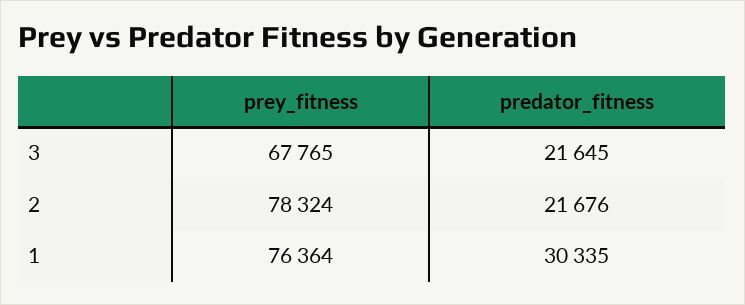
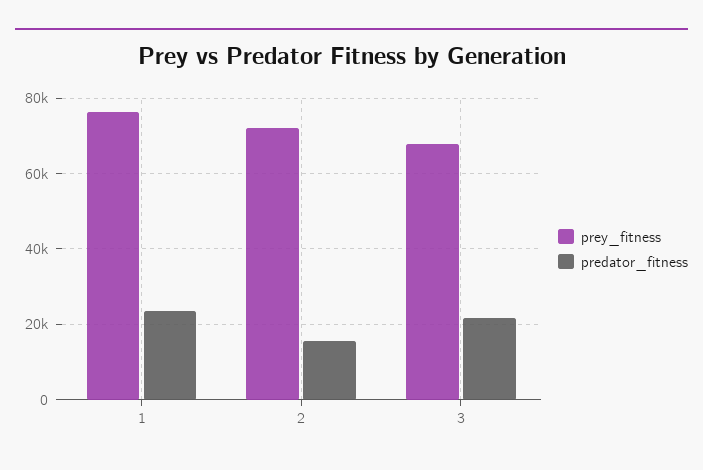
  {
    "prey_fitness": {
      "3": 67765,
-     "2": 78324,
+     "2": 72000,
      "1": 76364
    },
    "predator_fitness": {
      "3": 21645,
-     "2": 21676,
+     "2": 16000,
-     "1": 30335
+     "1": 24000
    }
  }

